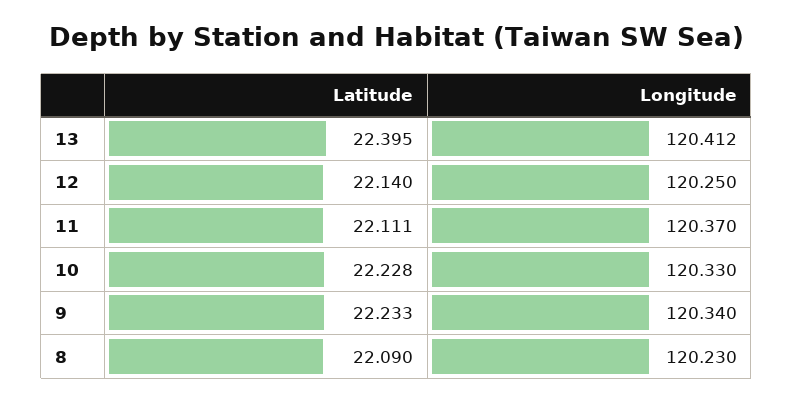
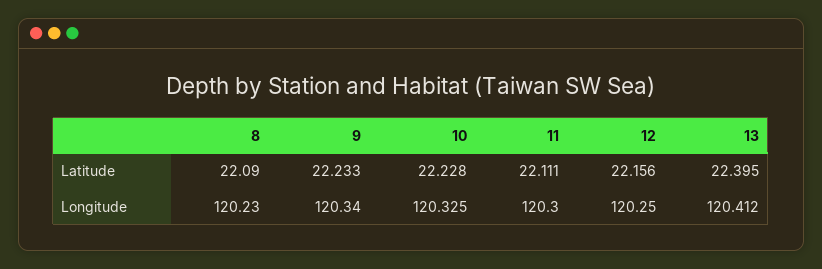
  {
    "Latitude": {
      "13": 22.395,
-     "12": 22.14,
+     "12": 22.156,
      "11": 22.111,
      "10": 22.228,
      "9": 22.233,
      "8": 22.09
    },
    "Longitude": {
      "13": 120.412,
      "12": 120.25,
-     "11": 120.37,
+     "11": 120.3,
-     "10": 120.33,
+     "10": 120.325,
      "9": 120.34,
      "8": 120.23
    }
  }

